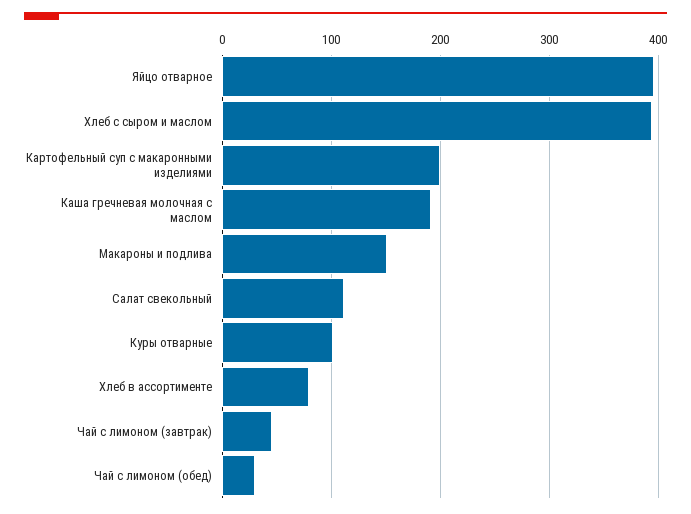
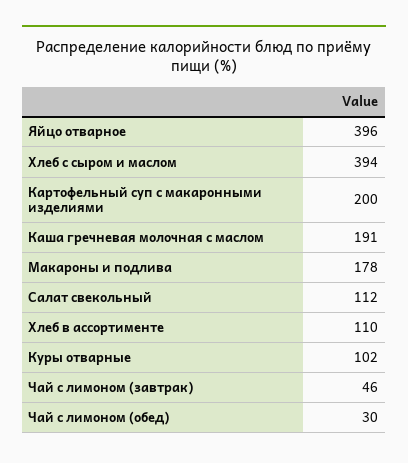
  {
    "Яйцо отварное": 396,
    "Хлеб с сыром и маслом": 394,
    "Картофельный суп с макаронными изделиями": 200,
    "Каша гречневая молочная с маслом": 191,
-   "Макароны и подлива": 150,
+   "Макароны и подлива": 178,
    "Салат свекольный": 112,
    "Куры отварные": 102,
-   "Хлеб в ассортименте": 80,
+   "Хлеб в ассортименте": 110,
    "Чай с лимоном (завтрак)": 46,
    "Чай с лимоном (обед)": 30
  }

